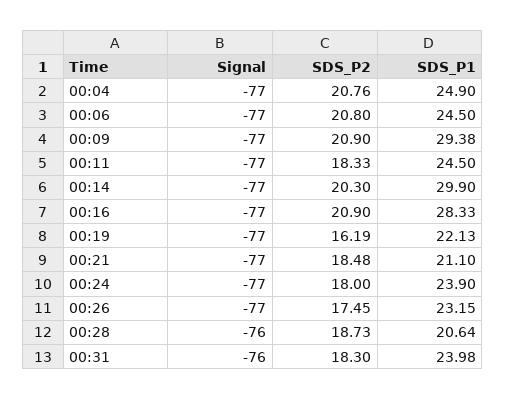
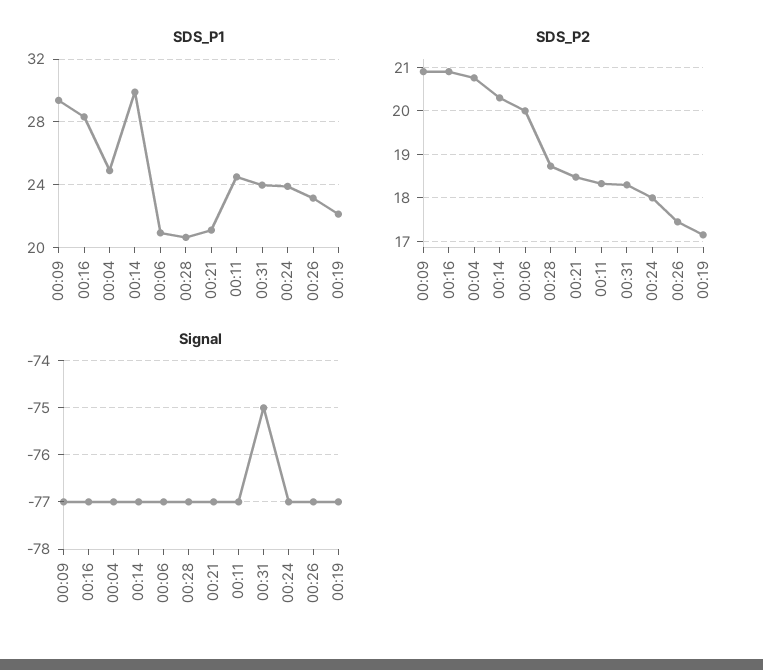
  {
    "Signal": {
      "00:04": -77,
      "00:06": -77,
      "00:09": -77,
      "00:11": -77,
      "00:14": -77,
      "00:16": -77,
      "00:19": -77,
      "00:21": -77,
      "00:24": -77,
      "00:26": -77,
-     "00:28": -76,
+     "00:28": -77,
-     "00:31": -76
+     "00:31": -75
    },
    "SDS_P2": {
      "00:04": 20.76,
-     "00:06": 20.8,
+     "00:06": 20,
      "00:09": 20.9,
      "00:11": 18.33,
      "00:14": 20.3,
      "00:16": 20.9,
-     "00:19": 16.19,
+     "00:19": 17.2,
      "00:21": 18.48,
      "00:24": 18,
      "00:26": 17.45,
      "00:28": 18.73,
      "00:31": 18.3
    },
    "SDS_P1": {
      "00:04": 24.9,
-     "00:06": 24.5,
+     "00:06": 21,
      "00:09": 29.38,
      "00:11": 24.5,
      "00:14": 29.9,
      "00:16": 28.33,
      "00:19": 22.13,
      "00:21": 21.1,
      "00:24": 23.9,
      "00:26": 23.15,
      "00:28": 20.64,
      "00:31": 23.98
    }
  }

